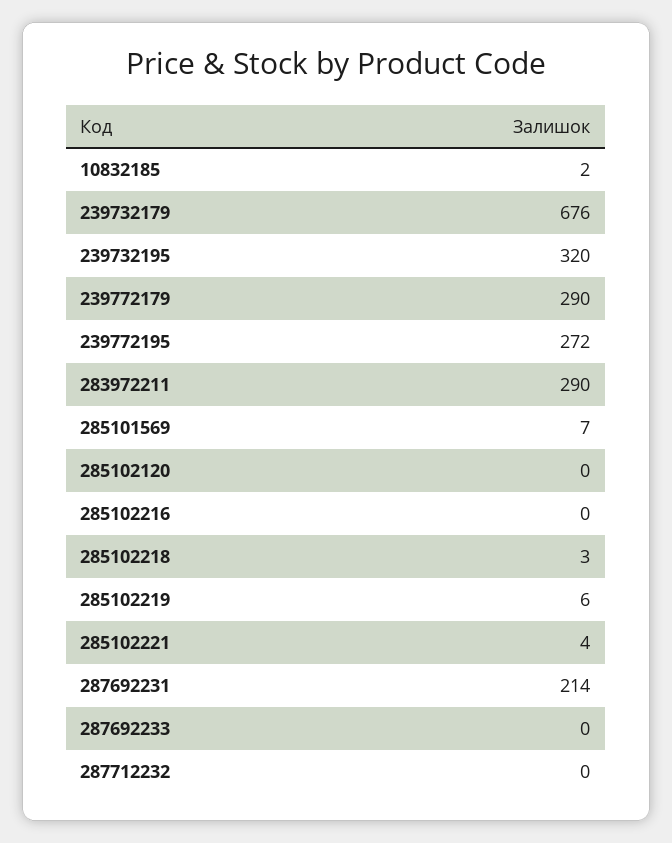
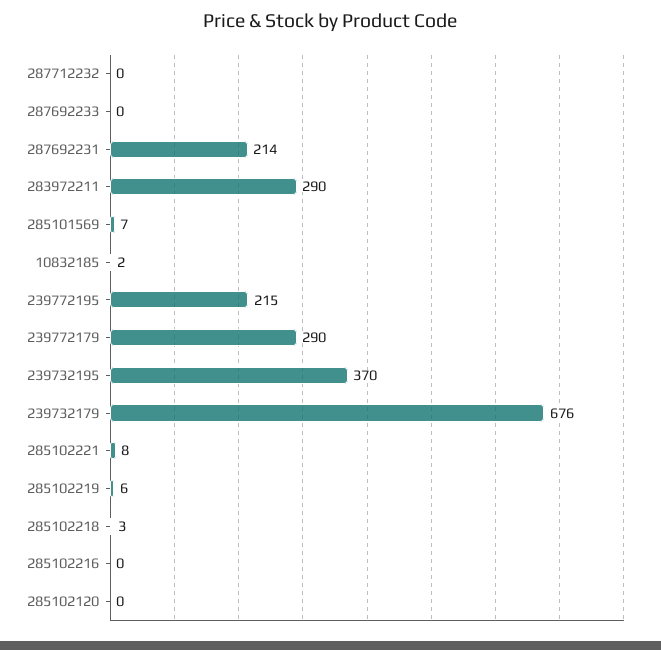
  {
    "10832185": 2,
    "239732179": 676,
-   "239732195": 320,
+   "239732195": 370,
    "239772179": 290,
-   "239772195": 272,
+   "239772195": 215,
    "283972211": 290,
    "285101569": 7,
    "285102120": 0,
    "285102216": 0,
    "285102218": 3,
    "285102219": 6,
-   "285102221": 4,
+   "285102221": 8,
    "287692231": 214,
    "287692233": 0,
    "287712232": 0
  }

